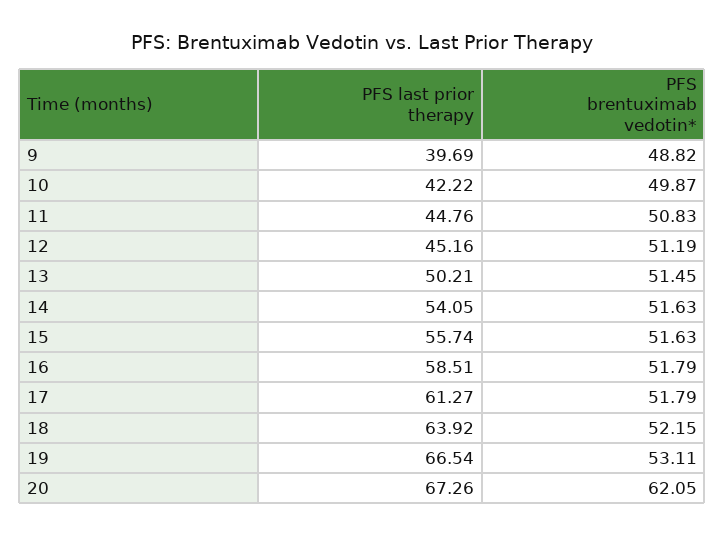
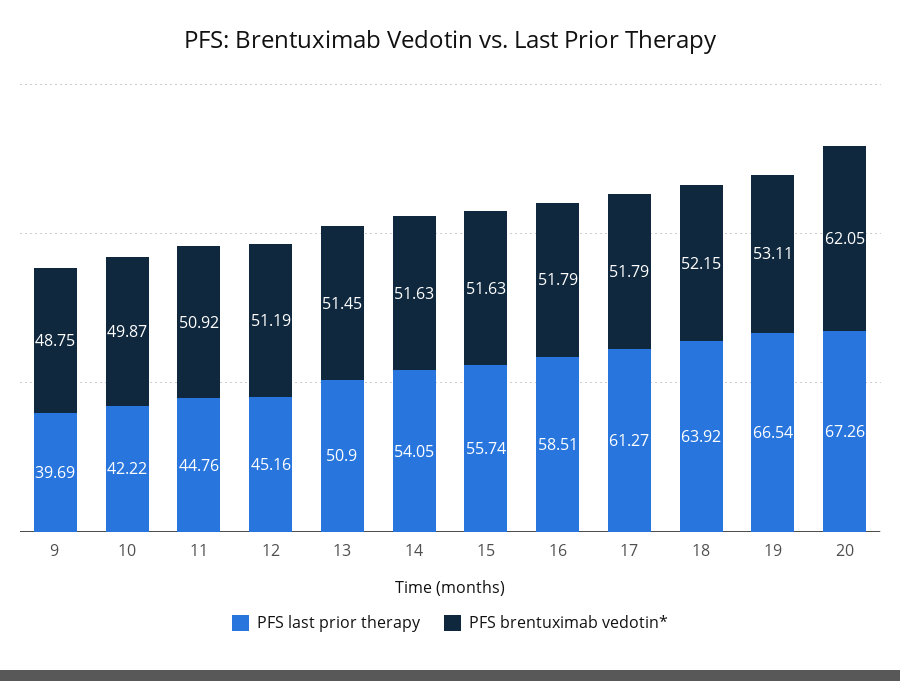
  {
    "PFS last prior therapy": {
      "9": 39.69,
      "10": 42.22,
      "11": 44.76,
      "12": 45.16,
-     "13": 50.21,
+     "13": 50.9,
      "14": 54.05,
      "15": 55.74,
      "16": 58.51,
      "17": 61.27,
      "18": 63.92,
      "19": 66.54,
      "20": 67.26
    },
    "PFS brentuximab vedotin*": {
-     "9": 48.82,
+     "9": 48.75,
      "10": 49.87,
-     "11": 50.83,
+     "11": 50.92,
      "12": 51.19,
      "13": 51.45,
      "14": 51.63,
      "15": 51.63,
      "16": 51.79,
      "17": 51.79,
      "18": 52.15,
      "19": 53.11,
      "20": 62.05
    }
  }

